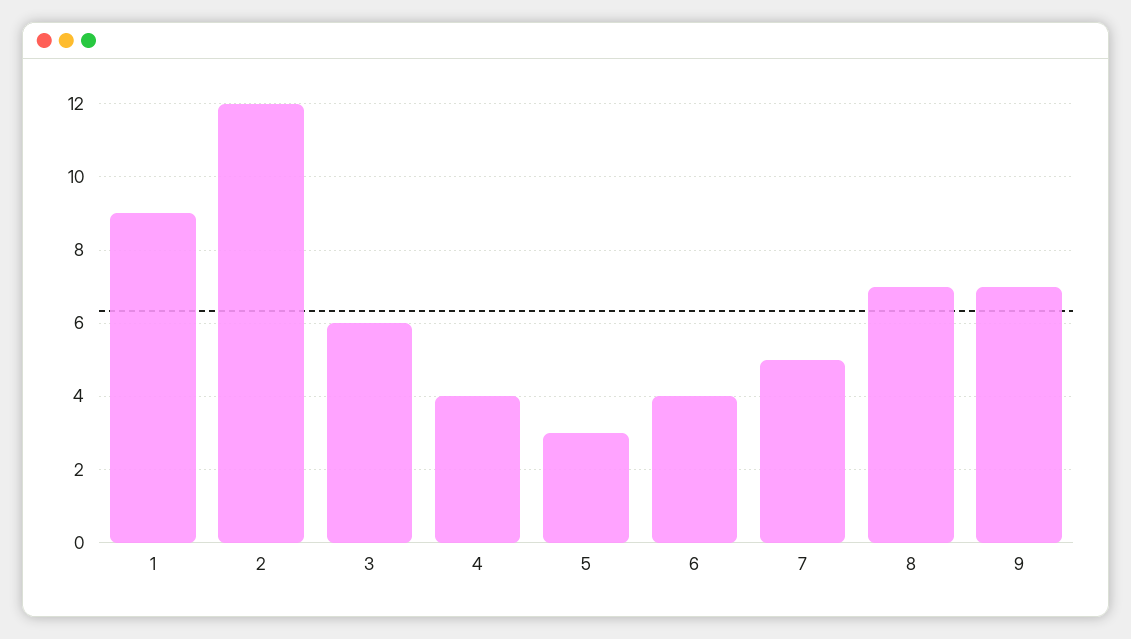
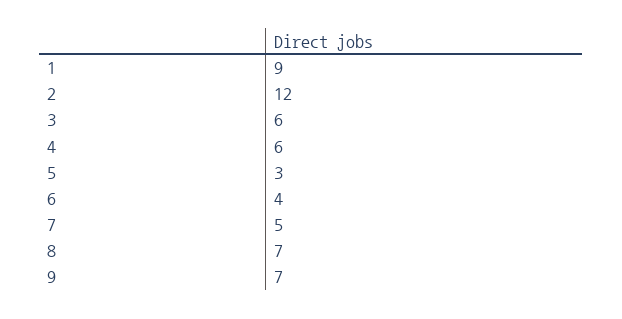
  {
    "1": 9,
    "2": 12,
    "3": 6,
-   "4": 4,
+   "4": 6,
    "5": 3,
    "6": 4,
    "7": 5,
    "8": 7,
    "9": 7
  }

